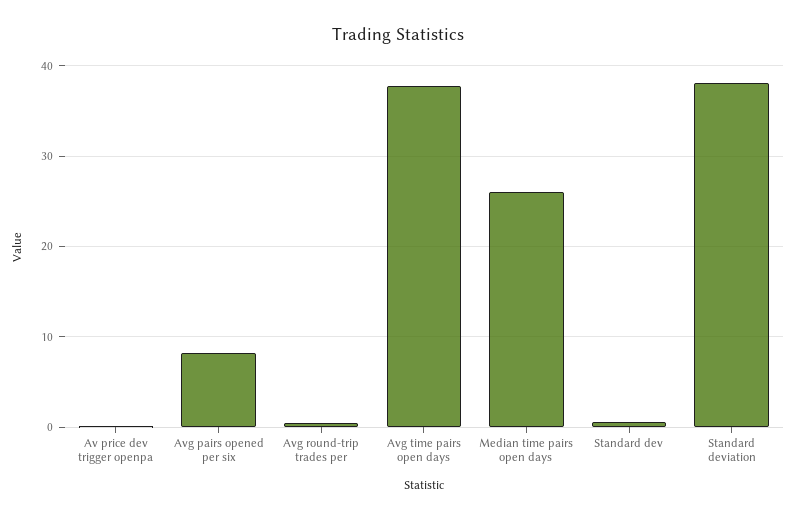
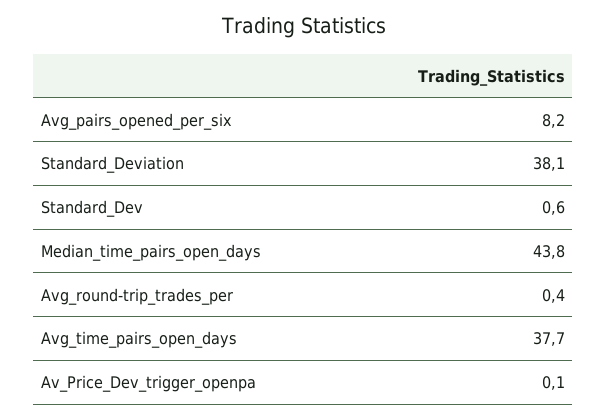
  {
    "Av price dev trigger openpa": 0.1,
    "Avg pairs opened per six": 8.2,
    "Avg round-trip trades per": 0.4,
    "Avg time pairs open days": 37.7,
-   "Median time pairs open days": 26,
+   "Median time pairs open days": 43.8,
    "Standard dev": 0.6,
    "Standard deviation": 38.1
  }

